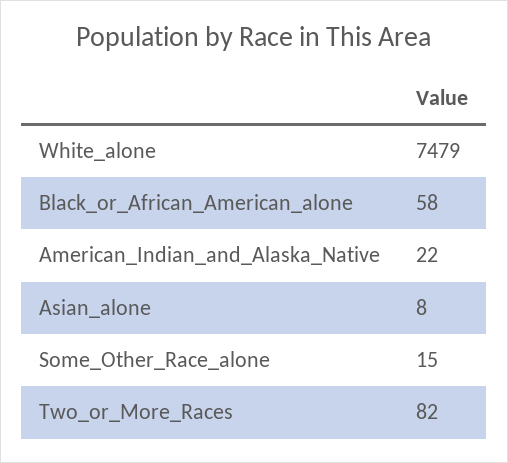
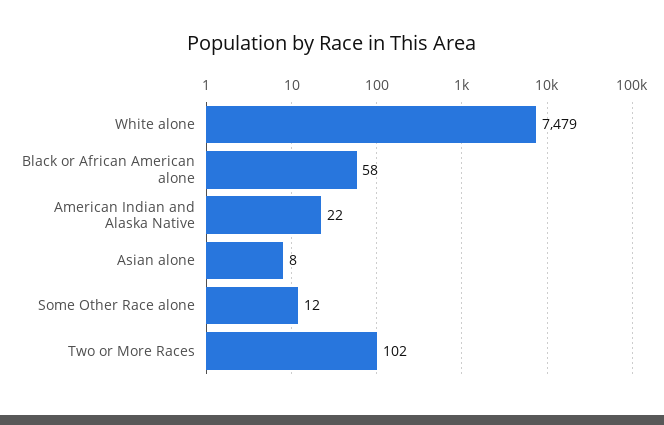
  {
    "White_alone": 7479,
    "Black_or_African_American_alone": 58,
    "American_Indian_and_Alaska_Native": 22,
    "Asian_alone": 8,
-   "Some_Other_Race_alone": 15,
+   "Some_Other_Race_alone": 12,
-   "Two_or_More_Races": 82
+   "Two_or_More_Races": 102
  }

